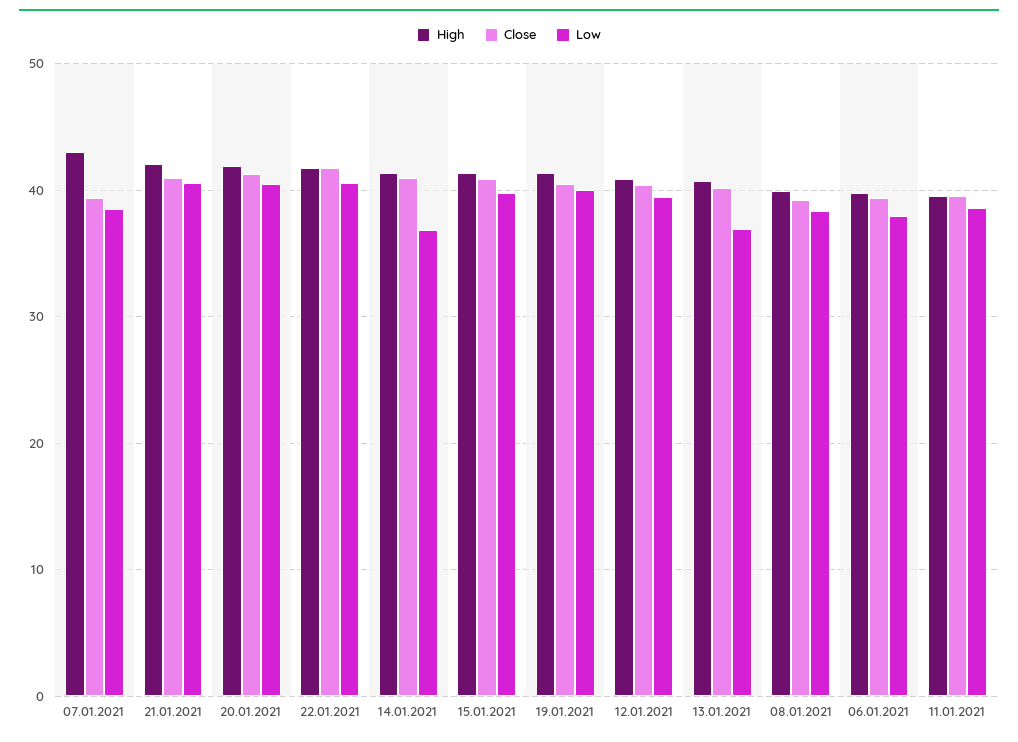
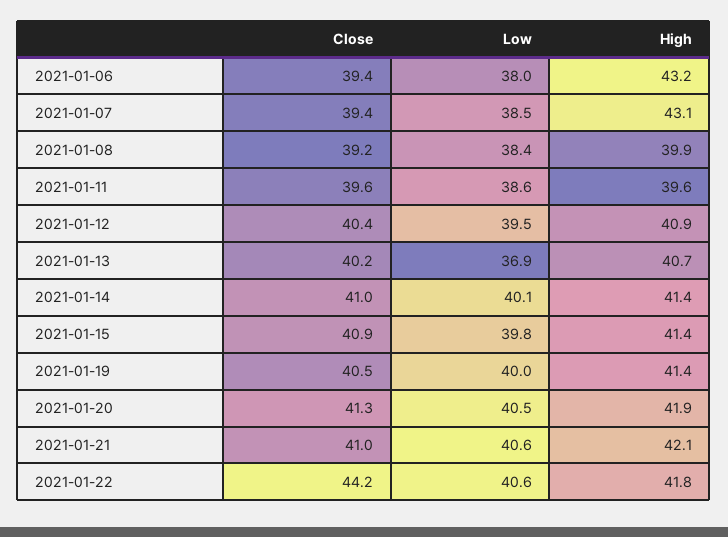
  {
    "High": {
      "07.01.2021": 43.1,
      "21.01.2021": 42.1,
      "20.01.2021": 41.9,
      "22.01.2021": 41.8,
      "14.01.2021": 41.4,
      "15.01.2021": 41.4,
      "19.01.2021": 41.4,
      "12.01.2021": 40.9,
      "13.01.2021": 40.7,
      "08.01.2021": 39.9,
-     "06.01.2021": 40,
+     "06.01.2021": 43.2,
      "11.01.2021": 39.6
    },
    "Close": {
      "07.01.2021": 39.4,
      "21.01.2021": 41,
      "20.01.2021": 41.3,
-     "22.01.2021": 42,
+     "22.01.2021": 44.2,
      "14.01.2021": 41,
      "15.01.2021": 40.9,
      "19.01.2021": 40.5,
      "12.01.2021": 40.4,
      "13.01.2021": 40.2,
      "08.01.2021": 39.2,
      "06.01.2021": 39.4,
      "11.01.2021": 39.6
    },
    "Low": {
      "07.01.2021": 38.5,
      "21.01.2021": 40.6,
      "20.01.2021": 40.5,
      "22.01.2021": 40.6,
-     "14.01.2021": 37,
+     "14.01.2021": 40.1,
      "15.01.2021": 39.8,
      "19.01.2021": 40,
      "12.01.2021": 39.5,
      "13.01.2021": 36.9,
      "08.01.2021": 38.4,
      "06.01.2021": 38,
      "11.01.2021": 38.6
    }
  }

